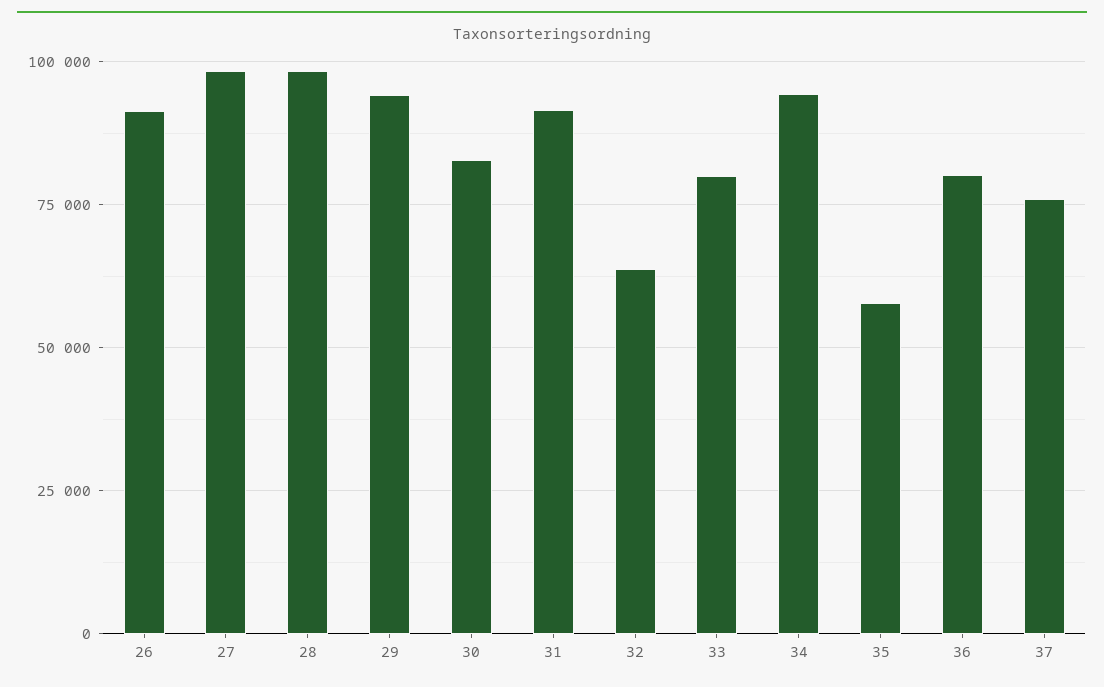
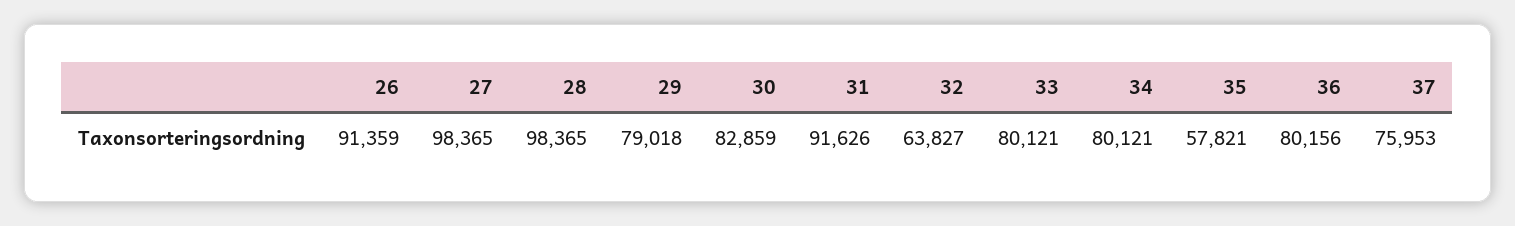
  {
    "26": 91359,
    "27": 98365,
    "28": 98365,
-   "29": 95000,
+   "29": 79018,
    "30": 82859,
    "31": 91626,
    "32": 63827,
    "33": 80121,
-   "34": 95000,
+   "34": 80121,
    "35": 57821,
    "36": 80156,
    "37": 75953
  }

